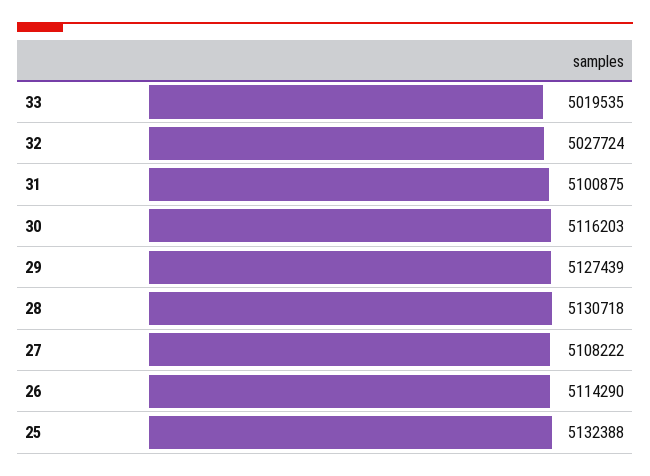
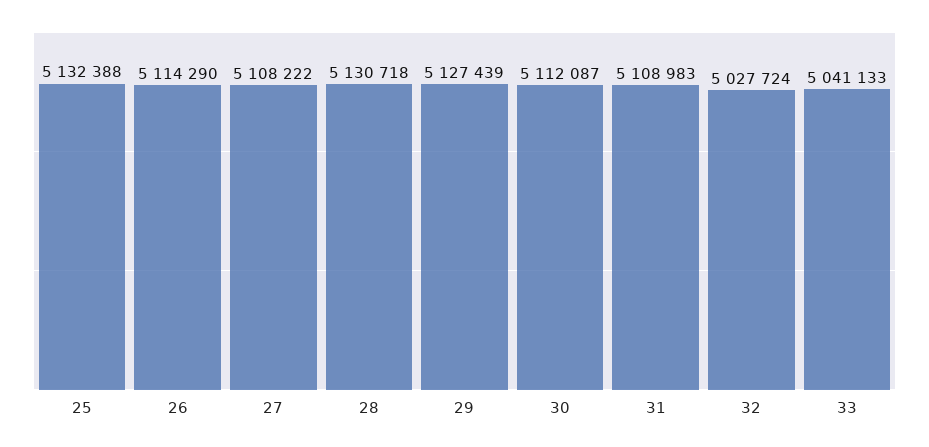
  {
-   "33": 5019535,
+   "33": 5041133,
    "32": 5027724,
-   "31": 5100875,
+   "31": 5108983,
-   "30": 5116203,
+   "30": 5112087,
    "29": 5127439,
    "28": 5130718,
    "27": 5108222,
    "26": 5114290,
    "25": 5132388
  }

